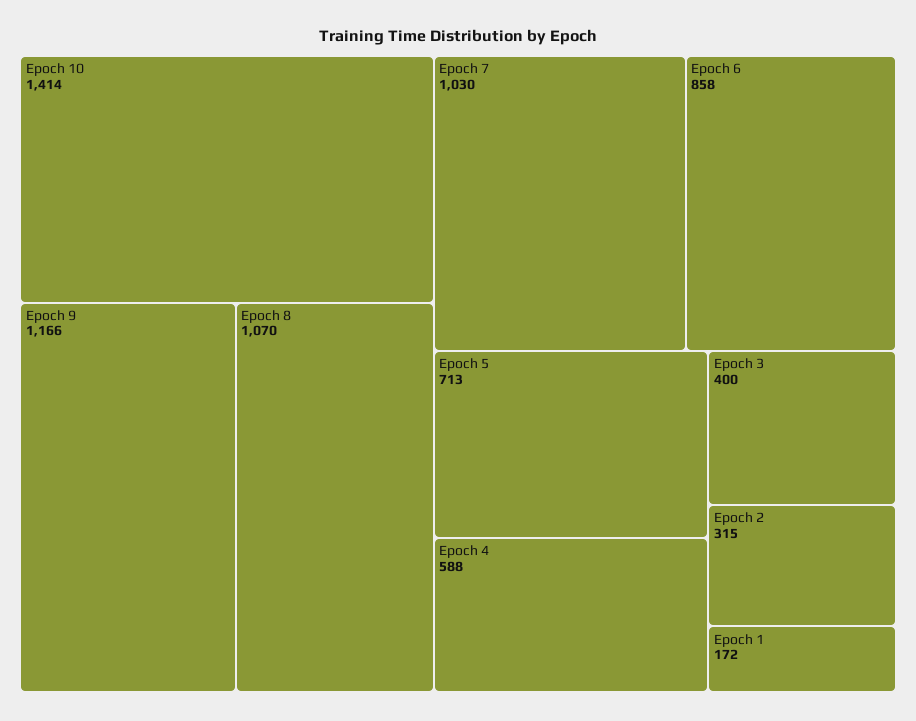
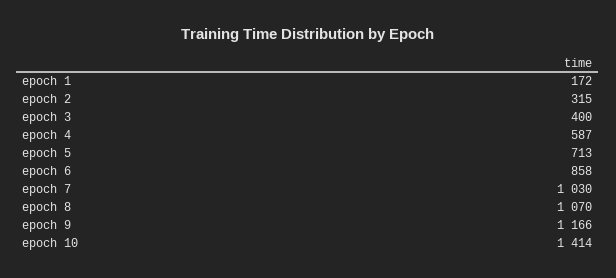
  {
    "Epoch 10": 1414,
    "Epoch 9": 1166,
    "Epoch 8": 1070,
    "Epoch 7": 1030,
    "Epoch 6": 858,
    "Epoch 5": 713,
-   "Epoch 4": 588,
+   "Epoch 4": 587,
    "Epoch 3": 400,
    "Epoch 2": 315,
    "Epoch 1": 172
  }

